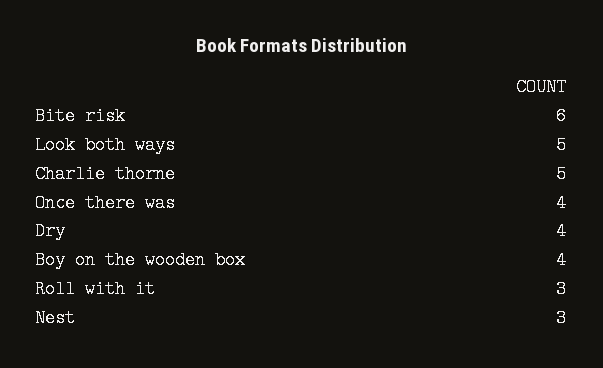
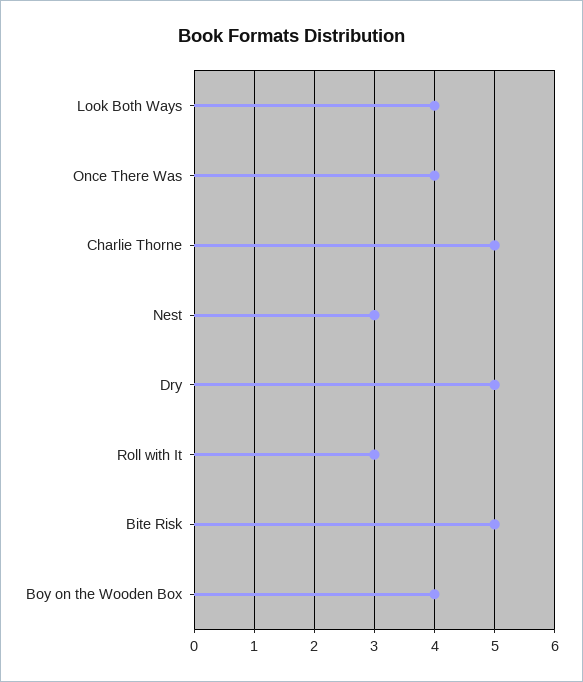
  {
-   "Bite risk": 6,
+   "Bite risk": 5,
-   "Look both ways": 5,
+   "Look both ways": 4,
    "Charlie thorne": 5,
    "Once there was": 4,
-   "Dry": 4,
+   "Dry": 5,
    "Boy on the wooden box": 4,
    "Roll with it": 3,
    "Nest": 3
  }

